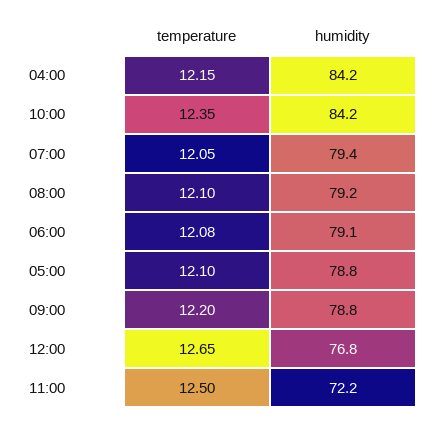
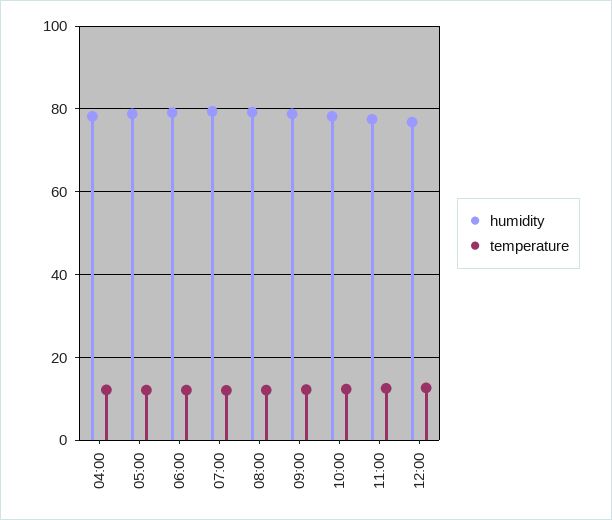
  {
    "temperature": {
      "04:00": 12.15,
      "10:00": 12.35,
      "07:00": 12.05,
      "08:00": 12.1,
      "06:00": 12.08,
      "05:00": 12.1,
      "09:00": 12.2,
      "12:00": 12.65,
      "11:00": 12.5
    },
    "humidity": {
-     "04:00": 84.2,
+     "04:00": 78,
-     "10:00": 84.2,
+     "10:00": 78,
      "07:00": 79.4,
      "08:00": 79.2,
      "06:00": 79.1,
      "05:00": 78.8,
      "09:00": 78.8,
      "12:00": 76.8,
-     "11:00": 72.2
+     "11:00": 78
    }
  }

